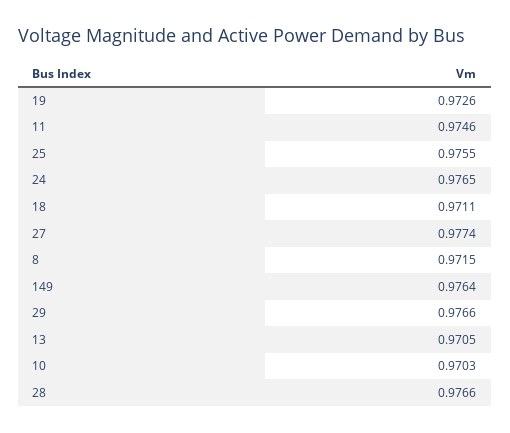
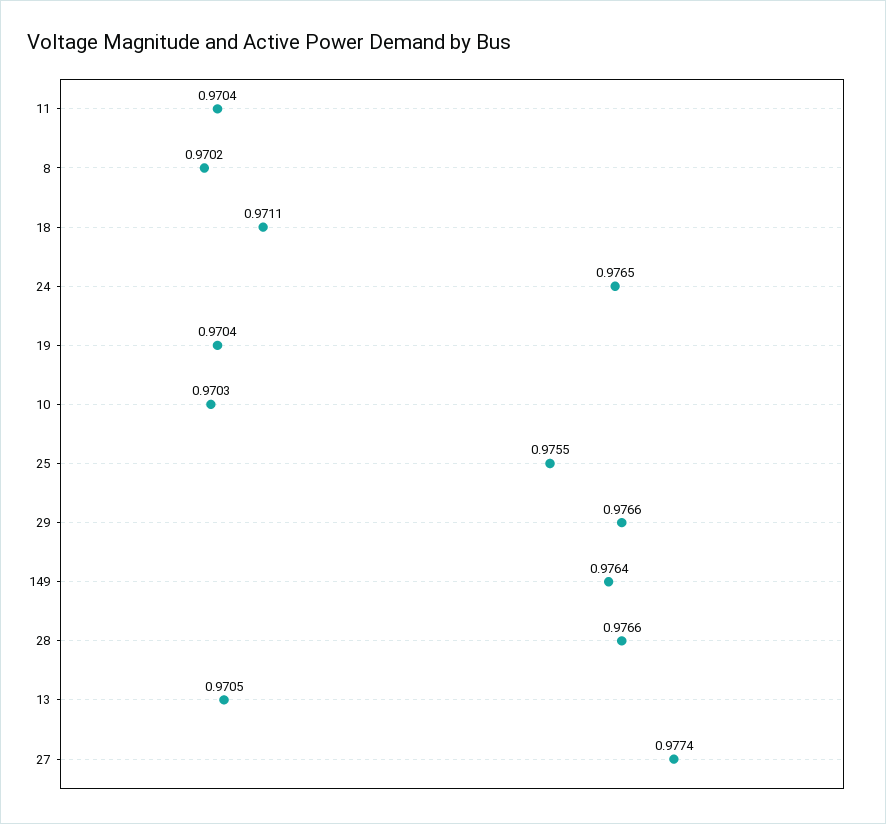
  {
-   "19": 0.9726,
+   "19": 0.9704,
-   "11": 0.9746,
+   "11": 0.9704,
    "25": 0.9755,
    "24": 0.9765,
    "18": 0.9711,
    "27": 0.9774,
-   "8": 0.9715,
+   "8": 0.9702,
    "149": 0.9764,
    "29": 0.9766,
    "13": 0.9705,
    "10": 0.9703,
    "28": 0.9766
  }

